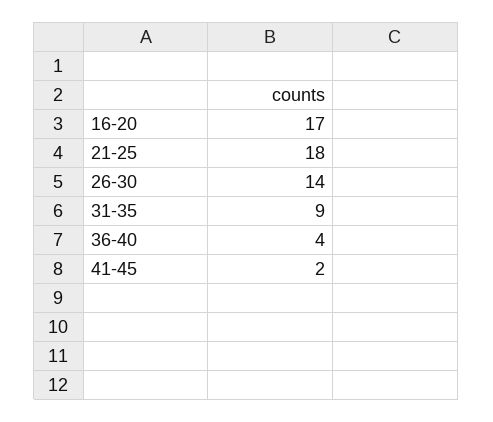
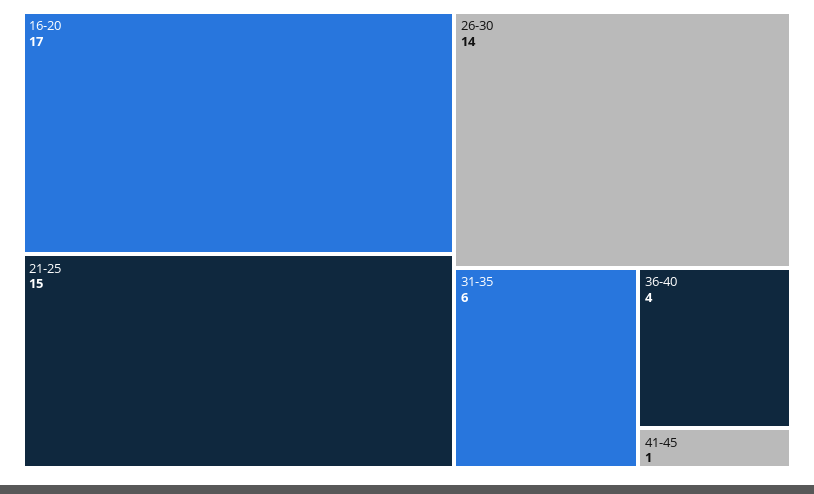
  {
    "16-20": 17,
-   "21-25": 18,
+   "21-25": 15,
    "26-30": 14,
-   "31-35": 9,
+   "31-35": 6,
    "36-40": 4,
-   "41-45": 2
+   "41-45": 1
  }

